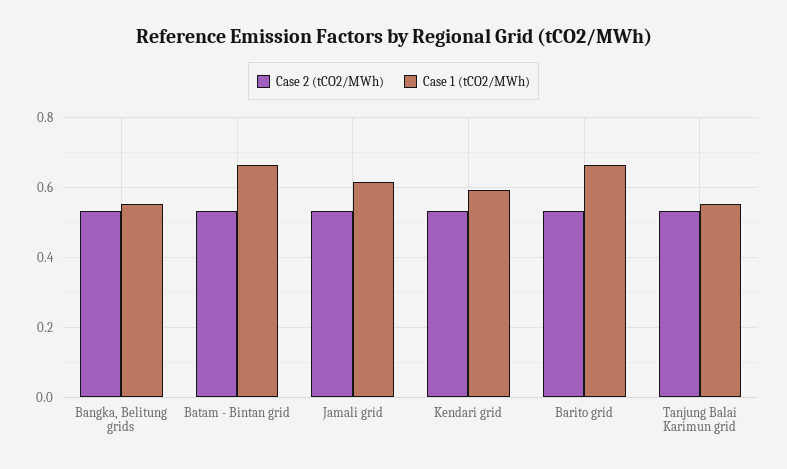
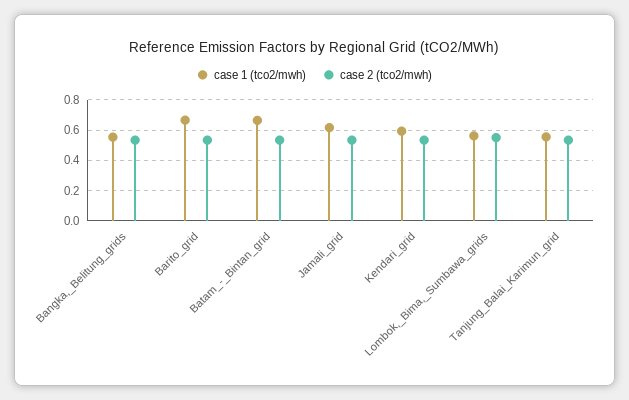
  {
    "Case 2 (tCO2/MWh)": {
      "Bangka, Belitung grids": 0.54,
      "Batam - Bintan grid": 0.54,
      "Jamali grid": 0.54,
      "Kendari grid": 0.54,
      "Barito grid": 0.54,
-     "Tanjung Balai Karimun grid": 0.54
+     "Tanjung Balai Karimun grid": 0.54,
+     "Lombok,_Bima,_Sumbawa_grids": 0.55
    },
    "Case 1 (tCO2/MWh)": {
      "Bangka, Belitung grids": 0.56,
      "Batam - Bintan grid": 0.66,
      "Jamali grid": 0.62,
      "Kendari grid": 0.6,
      "Barito grid": 0.66,
-     "Tanjung Balai Karimun grid": 0.56
+     "Tanjung Balai Karimun grid": 0.56,
+     "Lombok,_Bima,_Sumbawa_grids": 0.55
    }
  }

